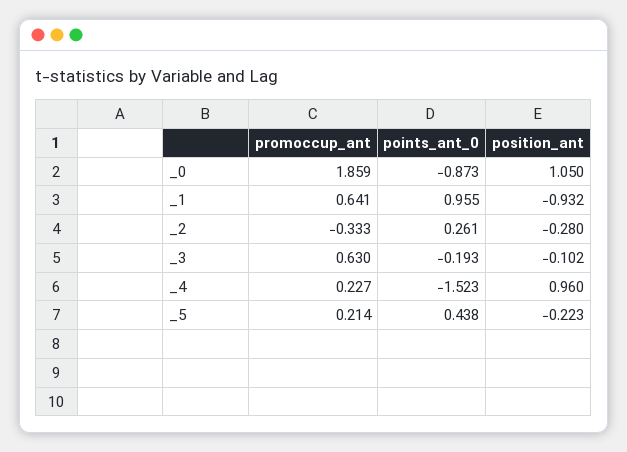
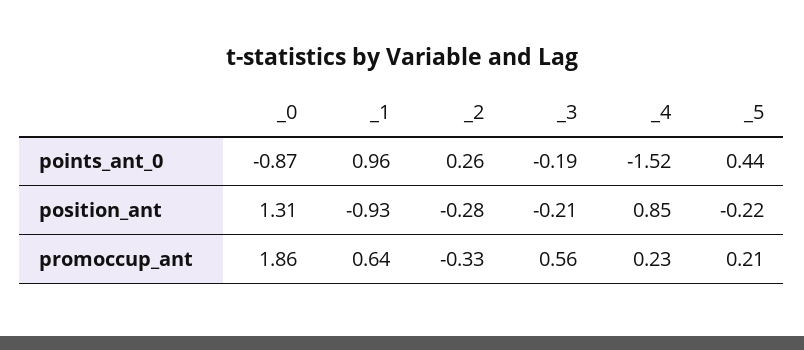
  {
    "promoccup_ant": {
      "_0": 1.859,
      "_1": 0.641,
      "_2": -0.333,
-     "_3": 0.63,
+     "_3": 0.56,
      "_4": 0.227,
      "_5": 0.214
    },
    "points_ant_0": {
      "_0": -0.873,
      "_1": 0.955,
      "_2": 0.261,
      "_3": -0.193,
      "_4": -1.523,
      "_5": 0.438
    },
    "position_ant": {
-     "_0": 1.05,
+     "_0": 1.31,
      "_1": -0.932,
      "_2": -0.28,
-     "_3": -0.102,
+     "_3": -0.21,
-     "_4": 0.96,
+     "_4": 0.85,
      "_5": -0.223
    }
  }

